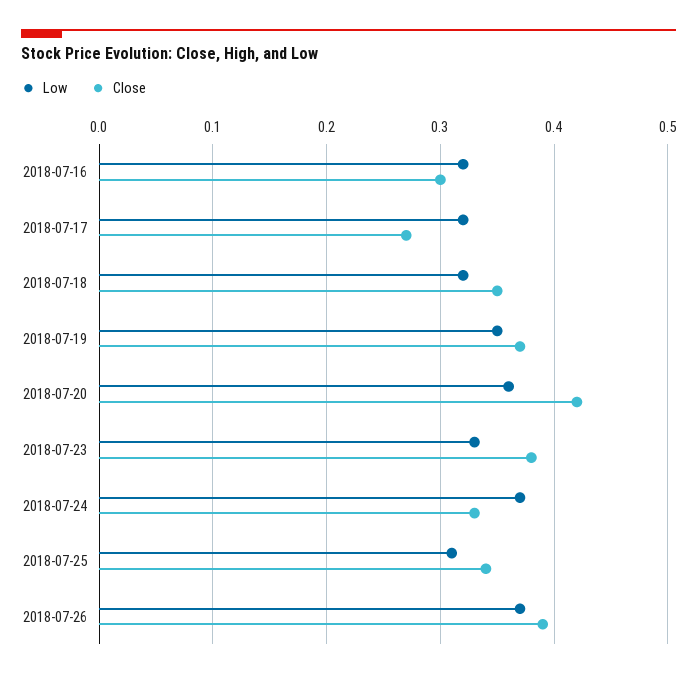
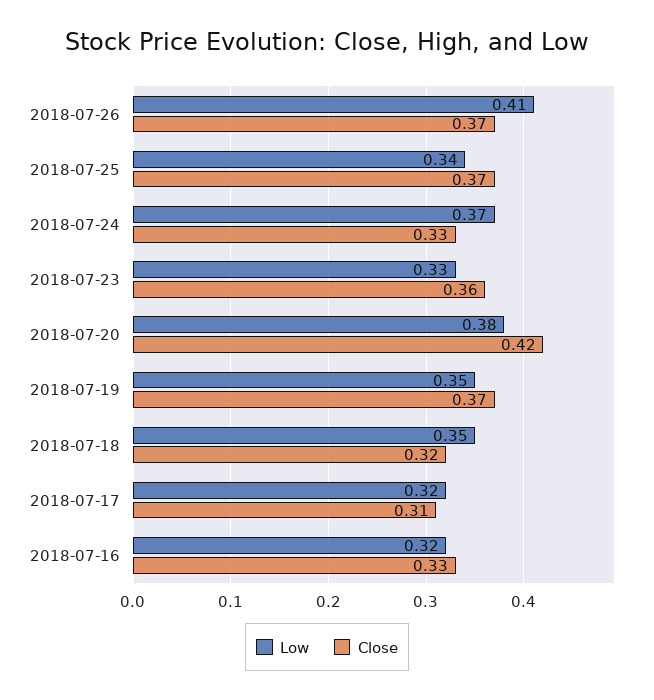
  {
    "Low": {
      "2018-07-16": 0.32,
      "2018-07-17": 0.32,
-     "2018-07-18": 0.32,
+     "2018-07-18": 0.35,
      "2018-07-19": 0.35,
-     "2018-07-20": 0.36,
+     "2018-07-20": 0.38,
      "2018-07-23": 0.33,
      "2018-07-24": 0.37,
-     "2018-07-25": 0.31,
+     "2018-07-25": 0.34,
-     "2018-07-26": 0.37
+     "2018-07-26": 0.41
    },
    "Close": {
-     "2018-07-16": 0.3,
+     "2018-07-16": 0.33,
-     "2018-07-17": 0.27,
+     "2018-07-17": 0.31,
-     "2018-07-18": 0.35,
+     "2018-07-18": 0.32,
      "2018-07-19": 0.37,
      "2018-07-20": 0.42,
-     "2018-07-23": 0.38,
+     "2018-07-23": 0.36,
      "2018-07-24": 0.33,
-     "2018-07-25": 0.34,
+     "2018-07-25": 0.37,
-     "2018-07-26": 0.39
+     "2018-07-26": 0.37
    }
  }

